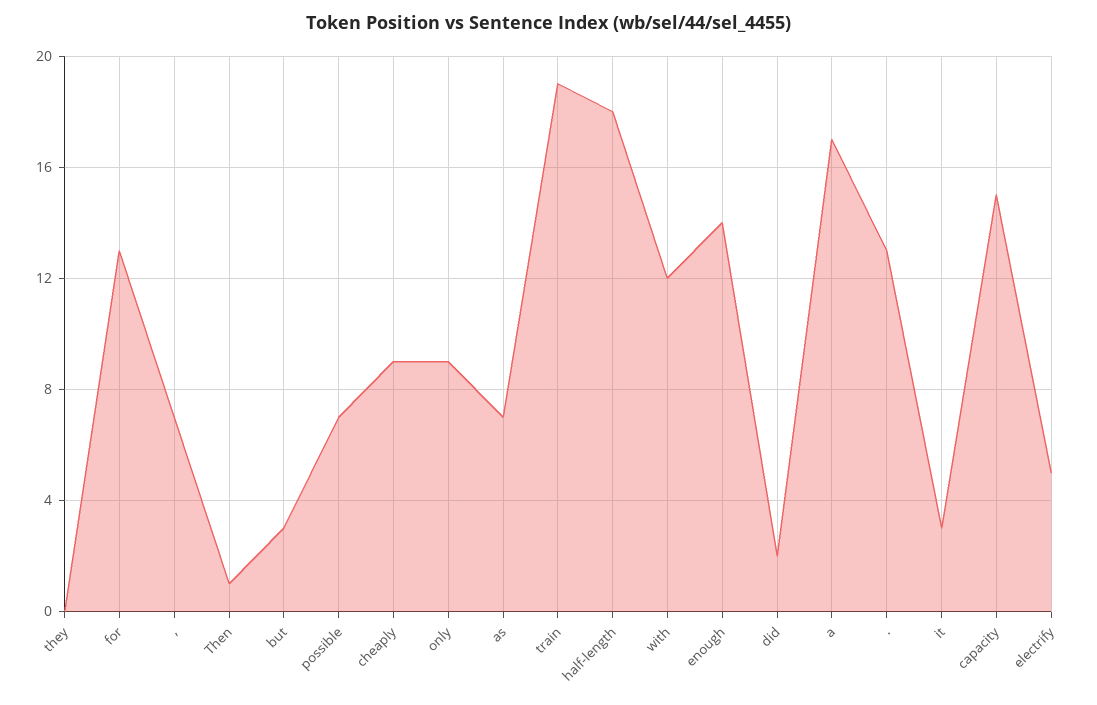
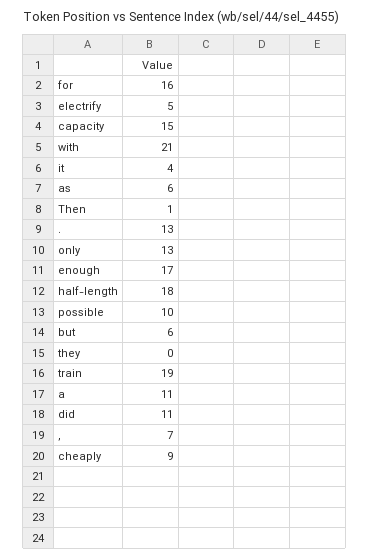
  {
    "they": 0,
-   "for": 13,
+   "for": 16,
    ",": 7,
    "Then": 1,
-   "but": 3,
+   "but": 6,
-   "possible": 7,
+   "possible": 10,
    "cheaply": 9,
-   "only": 9,
+   "only": 13,
-   "as": 7,
+   "as": 6,
    "train": 19,
    "half-length": 18,
-   "with": 12,
+   "with": 21,
-   "enough": 14,
+   "enough": 17,
-   "did": 2,
+   "did": 11,
-   "a": 17,
+   "a": 11,
    ".": 13,
-   "it": 3,
+   "it": 4,
    "capacity": 15,
    "electrify": 5
  }

